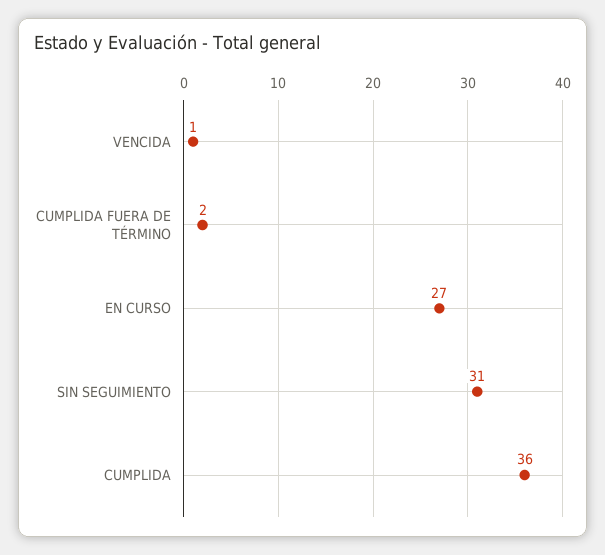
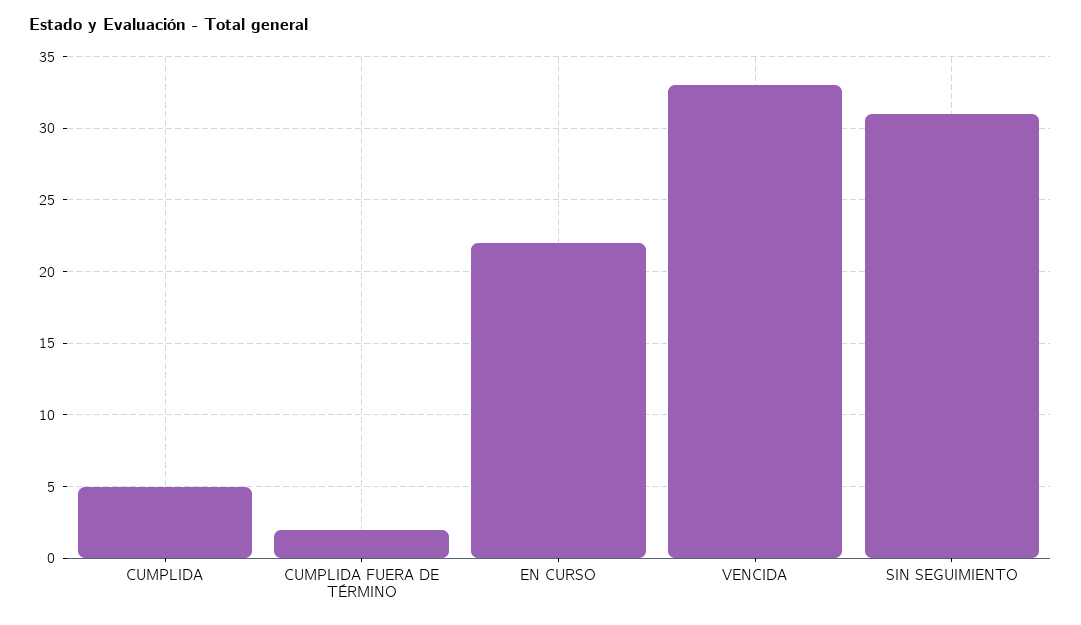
  {
-   "VENCIDA": 1,
+   "VENCIDA": 33,
    "CUMPLIDA FUERA DE TÉRMINO": 2,
-   "EN CURSO": 27,
+   "EN CURSO": 22,
    "SIN SEGUIMIENTO": 31,
-   "CUMPLIDA": 36
+   "CUMPLIDA": 5
  }

